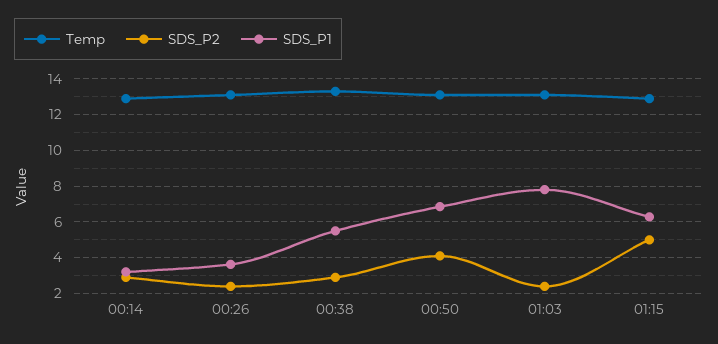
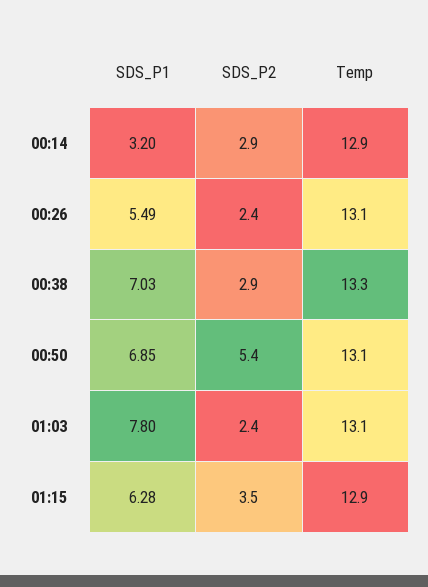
  {
    "Temp": {
      "00:14": 12.9,
      "00:26": 13.1,
      "00:38": 13.3,
      "00:50": 13.1,
      "01:03": 13.1,
      "01:15": 12.9
    },
    "SDS_P2": {
      "00:14": 2.9,
      "00:26": 2.4,
      "00:38": 2.9,
-     "00:50": 4,
+     "00:50": 5.4,
      "01:03": 2.4,
-     "01:15": 5
+     "01:15": 3.5
    },
    "SDS_P1": {
      "00:14": 3.2,
-     "00:26": 3.5,
+     "00:26": 5.49,
-     "00:38": 5.5,
+     "00:38": 7.03,
      "00:50": 6.85,
      "01:03": 7.8,
      "01:15": 6.28
    }
  }

